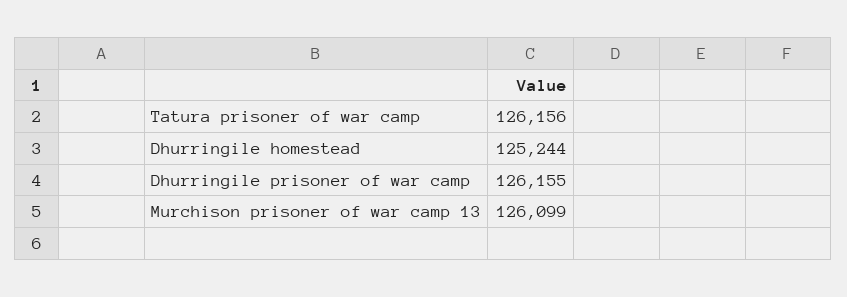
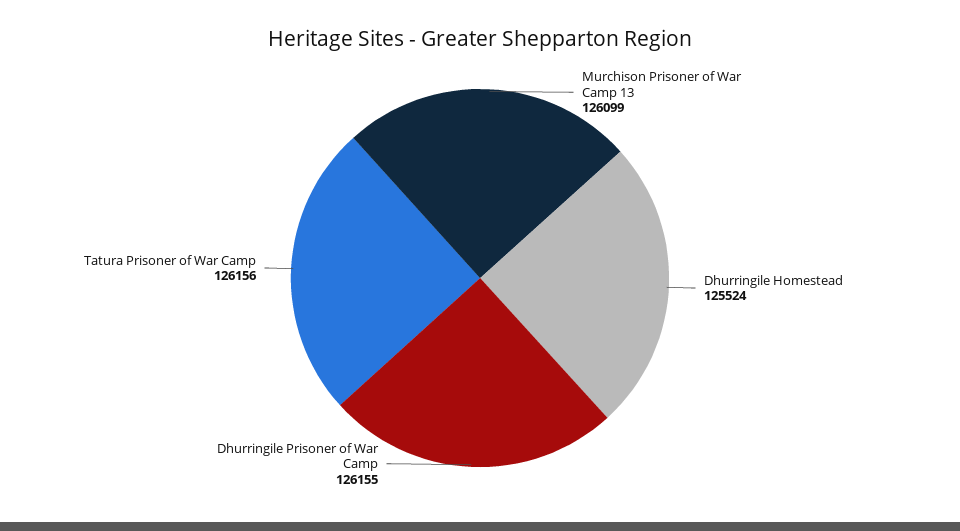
  {
    "Tatura prisoner of war camp": 126156,
-   "Dhurringile homestead": 125244,
+   "Dhurringile homestead": 125524,
    "Dhurringile prisoner of war camp": 126155,
    "Murchison prisoner of war camp 13": 126099
  }

